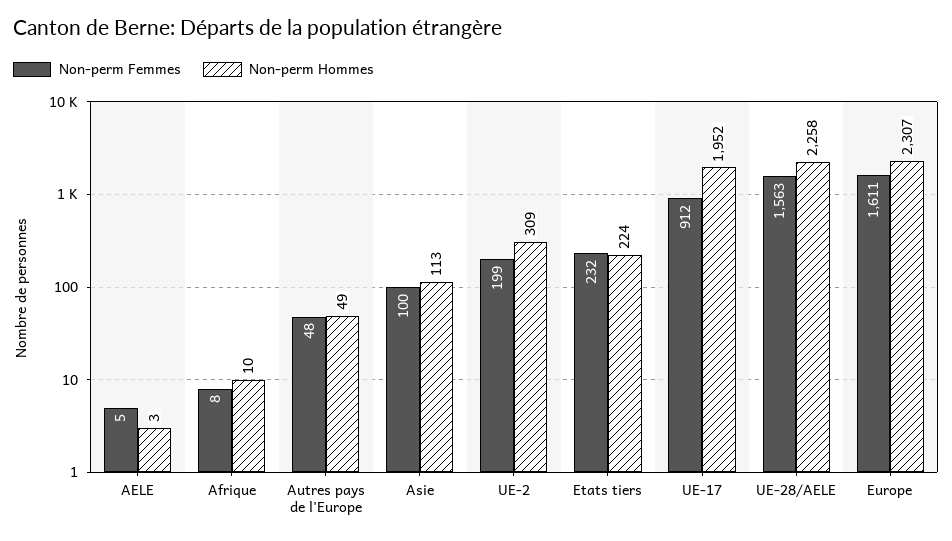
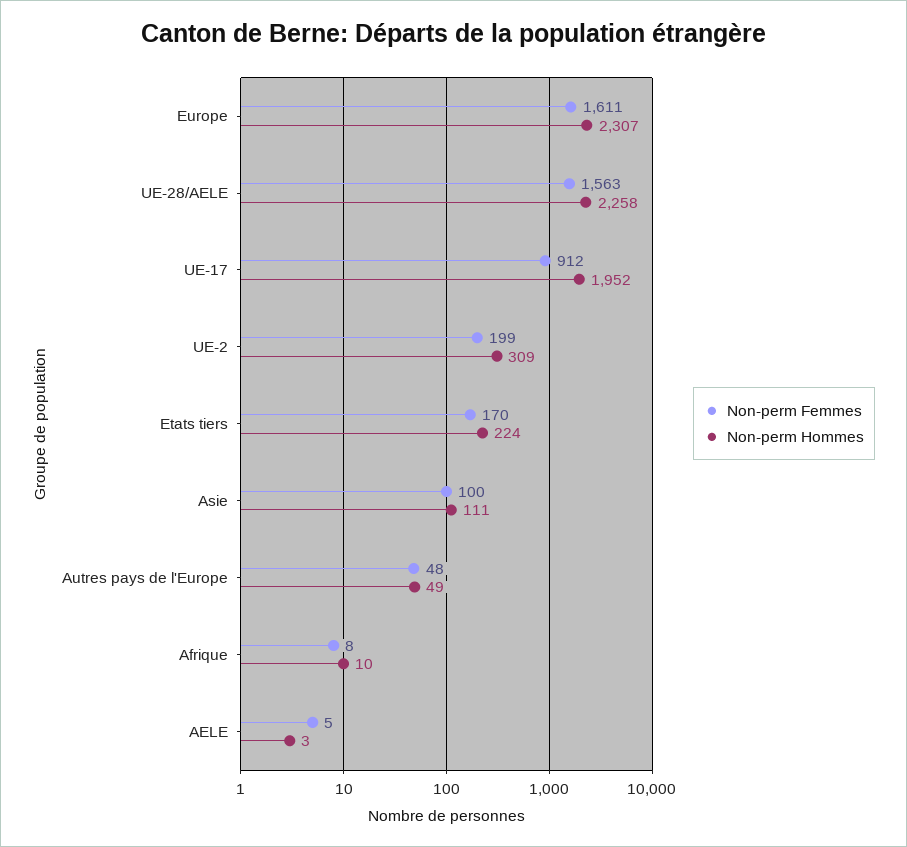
  {
    "Non-perm Femmes": {
      "AELE": 5,
      "Afrique": 8,
      "Autres pays de l'Europe": 48,
      "Asie": 100,
      "UE-2": 199,
-     "Etats tiers": 232,
+     "Etats tiers": 170,
      "UE-17": 912,
      "UE-28/AELE": 1563,
      "Europe": 1611
    },
    "Non-perm Hommes": {
      "AELE": 3,
      "Afrique": 10,
      "Autres pays de l'Europe": 49,
-     "Asie": 113,
+     "Asie": 111,
      "UE-2": 309,
      "Etats tiers": 224,
      "UE-17": 1952,
      "UE-28/AELE": 2258,
      "Europe": 2307
    }
  }

